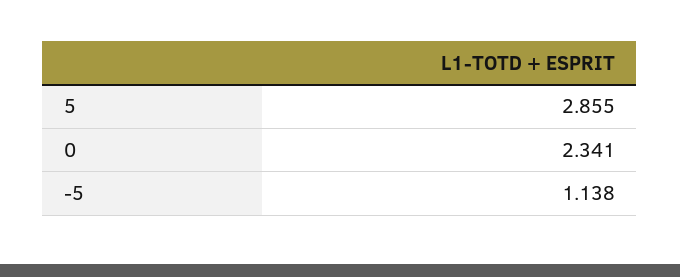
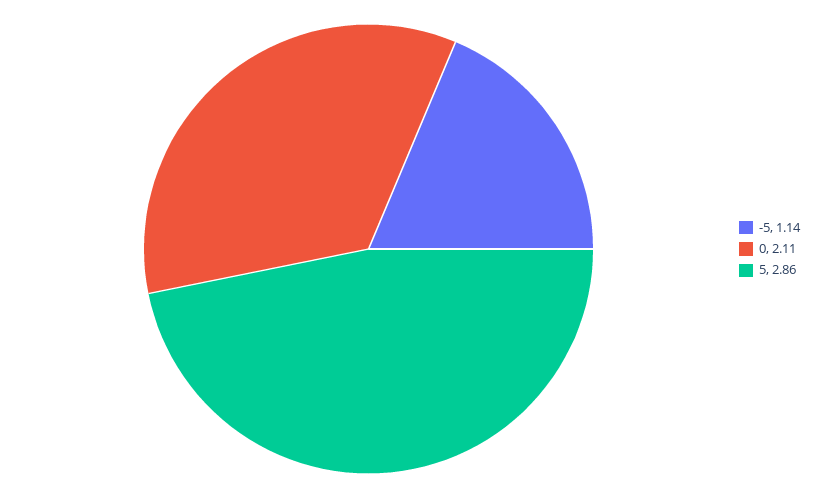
  {
    "5": 2.855,
-   "0": 2.341,
+   "0": 2.11,
    "-5": 1.138
  }

